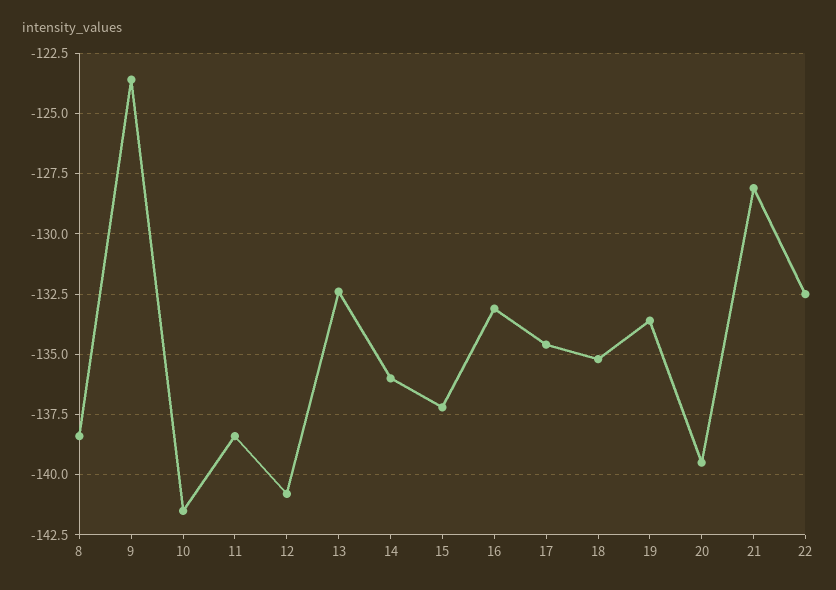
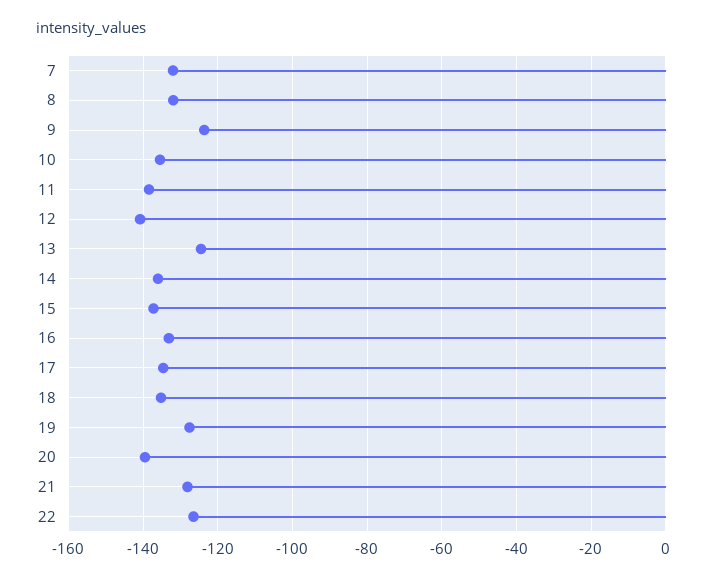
  {
-   "8": -138.5,
+   "8": -132,
    "9": -123.5,
-   "10": -141.5,
+   "10": -136,
    "11": -138.5,
    "12": -141,
-   "13": -132.5,
+   "13": -124,
    "14": -136,
    "15": -137,
    "16": -133,
    "17": -134.5,
    "18": -135,
-   "19": -133.5,
+   "19": -128,
    "20": -139.5,
    "21": -128,
-   "22": -132.5
+   "22": -126,
+   "7": -132
  }

